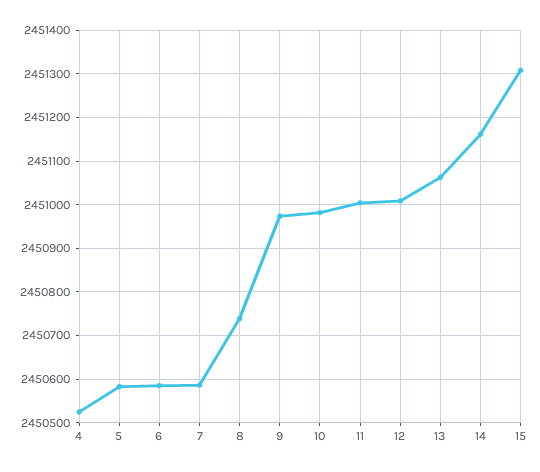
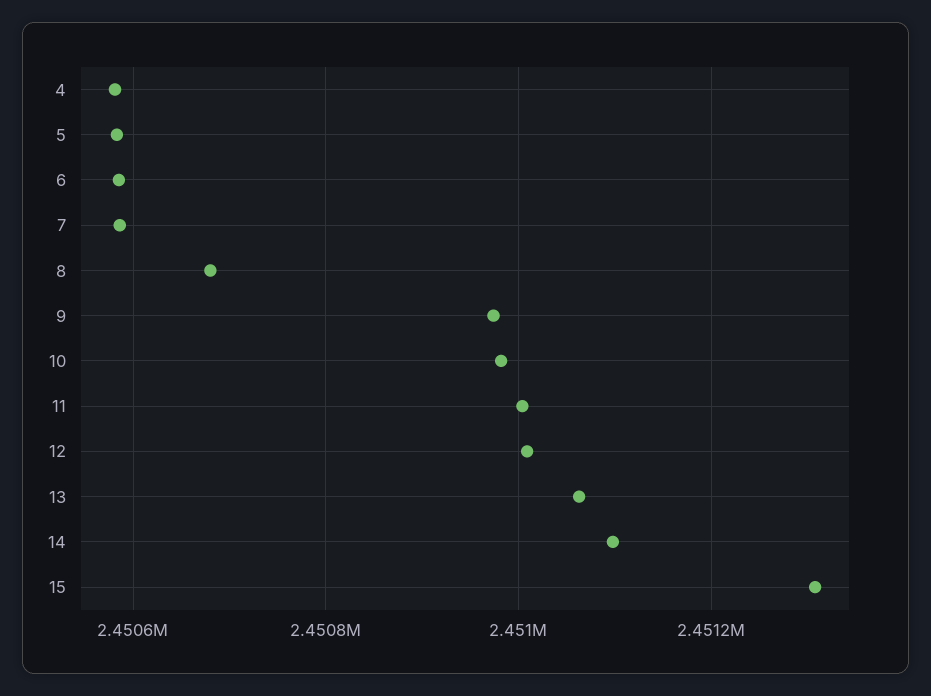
  {
-   "4": 2450520,
+   "4": 2450580,
    "5": 2450580,
    "6": 2450580,
    "7": 2450580,
-   "8": 2450740,
+   "8": 2450680,
    "9": 2450980,
    "10": 2450980,
    "11": 2451000,
    "12": 2451000,
    "13": 2451060,
-   "14": 2451160,
+   "14": 2451100,
    "15": 2451300
  }

